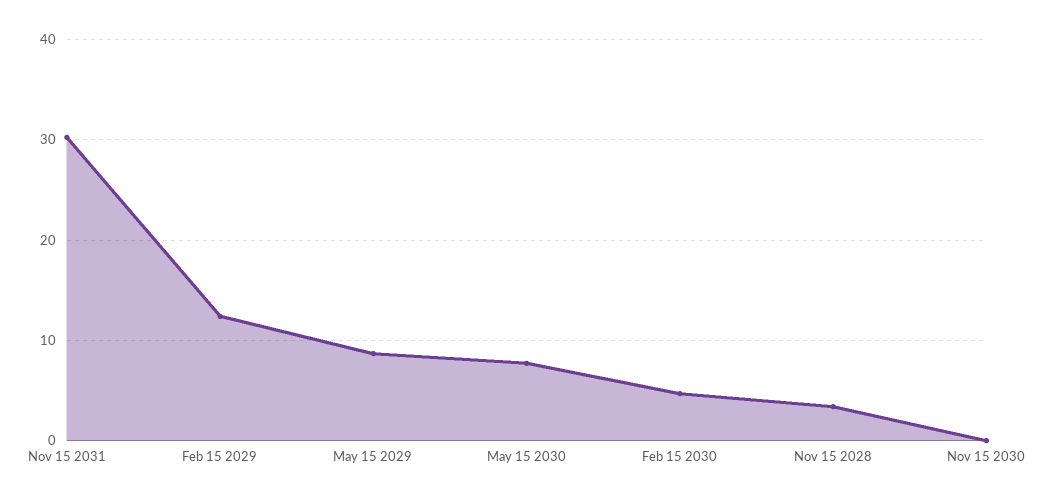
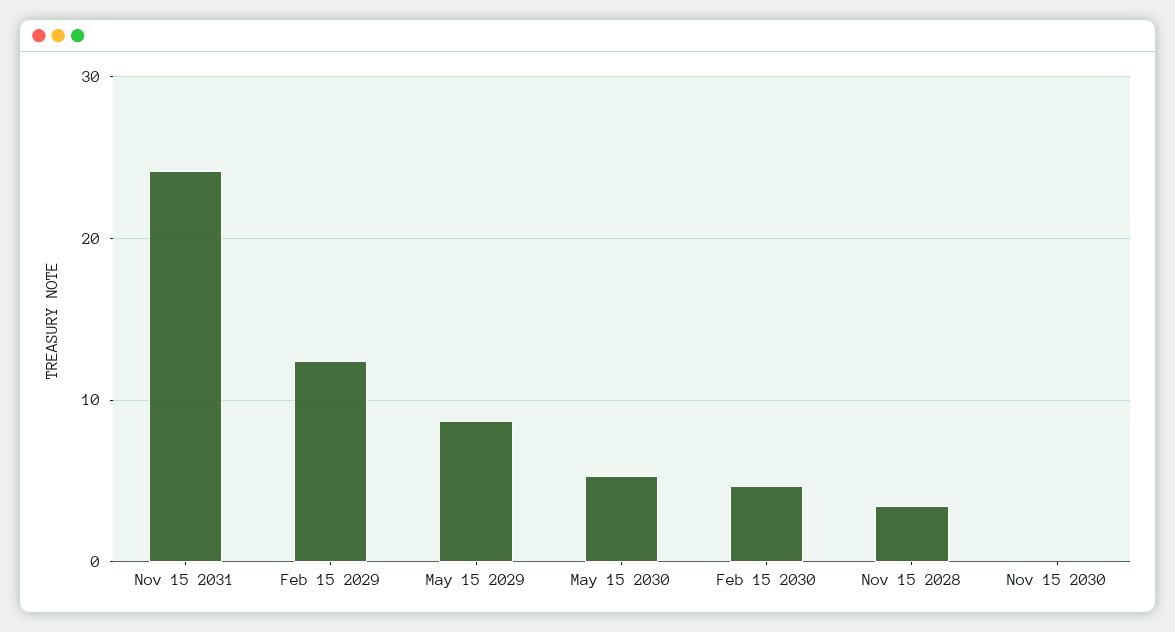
  {
-   "Nov 15 2031": 30,
+   "Nov 15 2031": 24,
    "Feb 15 2029": 12,
    "May 15 2029": 9,
-   "May 15 2030": 8,
+   "May 15 2030": 5,
    "Feb 15 2030": 5,
    "Nov 15 2028": 3,
    "Nov 15 2030": 0
  }

